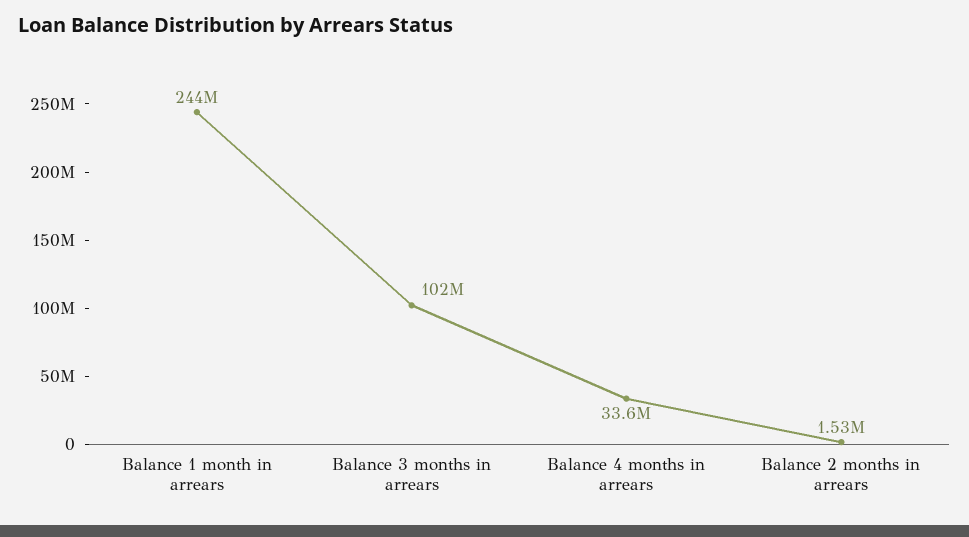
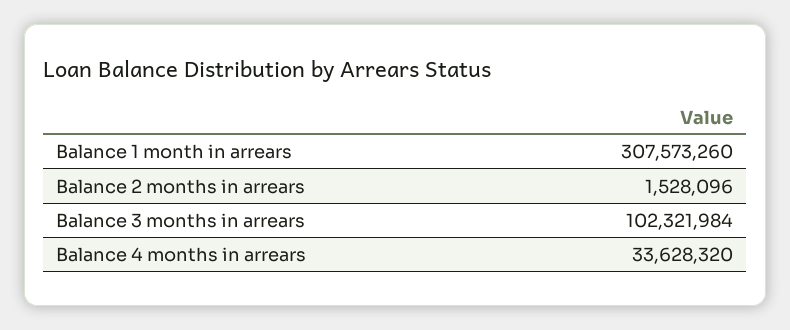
  {
-   "Balance 1 month in arrears": 244000000,
+   "Balance 1 month in arrears": 307573260,
    "Balance 3 months in arrears": 102321984,
    "Balance 4 months in arrears": 33628320,
    "Balance 2 months in arrears": 1528096
  }

